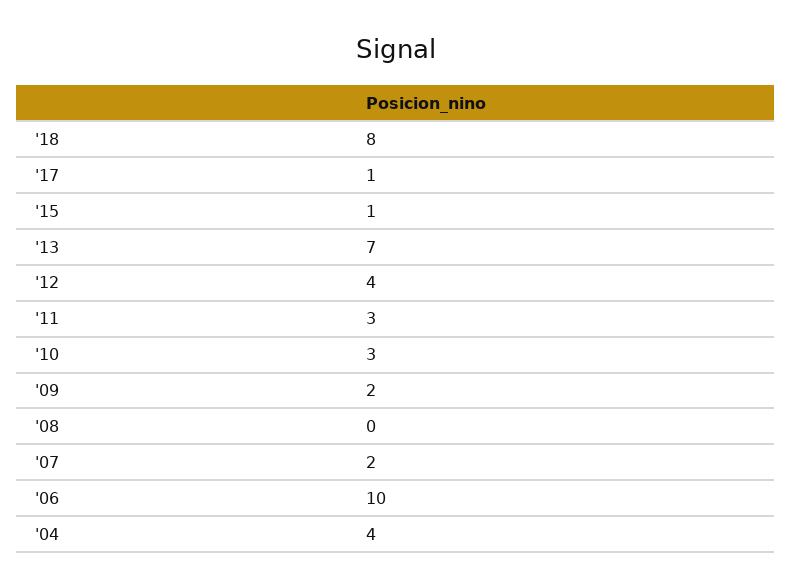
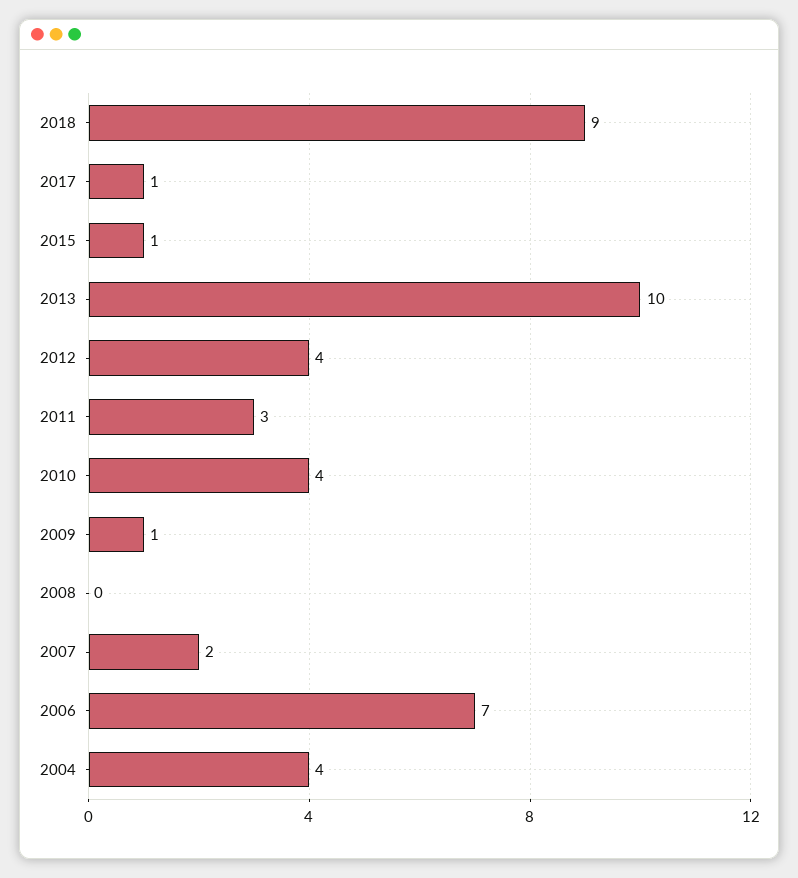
  {
-   "'18": 8,
+   "'18": 9,
    "'17": 1,
    "'15": 1,
-   "'13": 7,
+   "'13": 10,
    "'12": 4,
    "'11": 3,
-   "'10": 3,
+   "'10": 4,
-   "'09": 2,
+   "'09": 1,
    "'08": 0,
    "'07": 2,
-   "'06": 10,
+   "'06": 7,
    "'04": 4
  }

